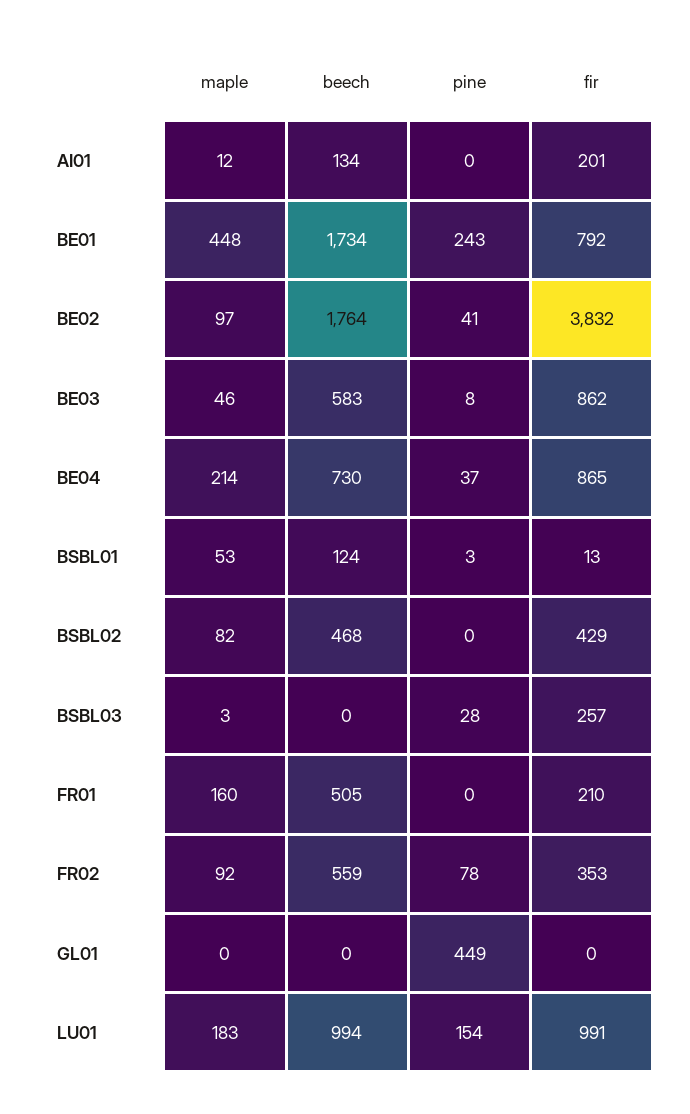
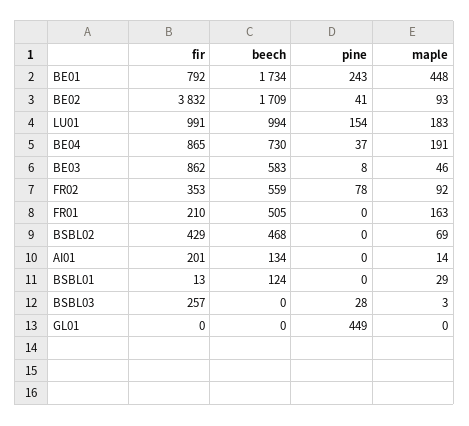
  {
    "maple": {
-     "AI01": 12,
+     "AI01": 14,
      "BE01": 448,
-     "BE02": 97,
+     "BE02": 93,
      "BE03": 46,
-     "BE04": 214,
+     "BE04": 191,
-     "BSBL01": 53,
+     "BSBL01": 29,
-     "BSBL02": 82,
+     "BSBL02": 69,
      "BSBL03": 3,
-     "FR01": 160,
+     "FR01": 163,
      "FR02": 92,
      "GL01": 0,
      "LU01": 183
    },
    "beech": {
      "AI01": 134,
      "BE01": 1734,
-     "BE02": 1764,
+     "BE02": 1709,
      "BE03": 583,
      "BE04": 730,
      "BSBL01": 124,
      "BSBL02": 468,
      "BSBL03": 0,
      "FR01": 505,
      "FR02": 559,
      "GL01": 0,
      "LU01": 994
    },
    "pine": {
      "AI01": 0,
      "BE01": 243,
      "BE02": 41,
      "BE03": 8,
      "BE04": 37,
-     "BSBL01": 3,
+     "BSBL01": 0,
      "BSBL02": 0,
      "BSBL03": 28,
      "FR01": 0,
      "FR02": 78,
      "GL01": 449,
      "LU01": 154
    },
    "fir": {
      "AI01": 201,
      "BE01": 792,
      "BE02": 3832,
      "BE03": 862,
      "BE04": 865,
      "BSBL01": 13,
      "BSBL02": 429,
      "BSBL03": 257,
      "FR01": 210,
      "FR02": 353,
      "GL01": 0,
      "LU01": 991
    }
  }

